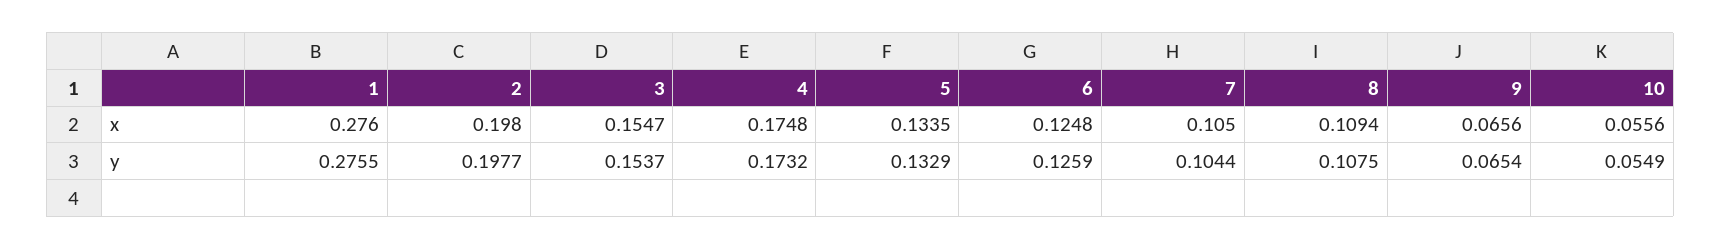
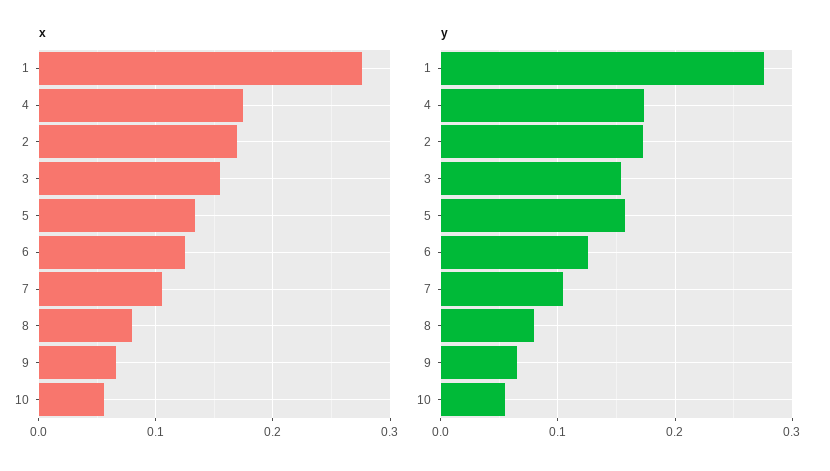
  {
    "x": {
      "1": 0.276,
-     "2": 0.198,
+     "2": 0.17,
      "3": 0.1547,
      "4": 0.1748,
      "5": 0.1335,
      "6": 0.1248,
      "7": 0.105,
-     "8": 0.1094,
+     "8": 0.08,
      "9": 0.0656,
      "10": 0.0556
    },
    "y": {
      "1": 0.2755,
-     "2": 0.1977,
+     "2": 0.17,
      "3": 0.1537,
      "4": 0.1732,
-     "5": 0.1329,
+     "5": 0.16,
      "6": 0.1259,
      "7": 0.1044,
-     "8": 0.1075,
+     "8": 0.08,
      "9": 0.0654,
      "10": 0.0549
    }
  }

